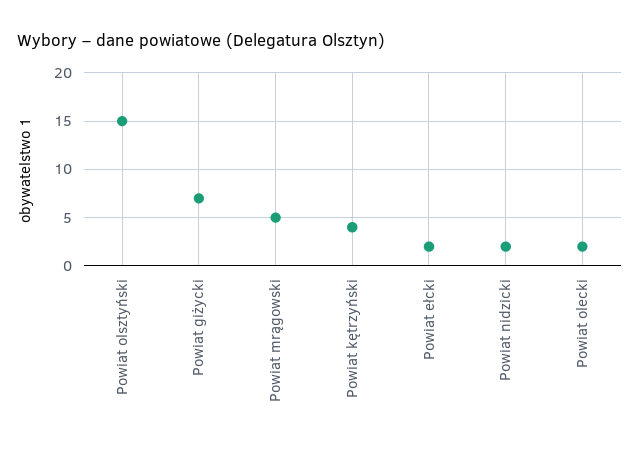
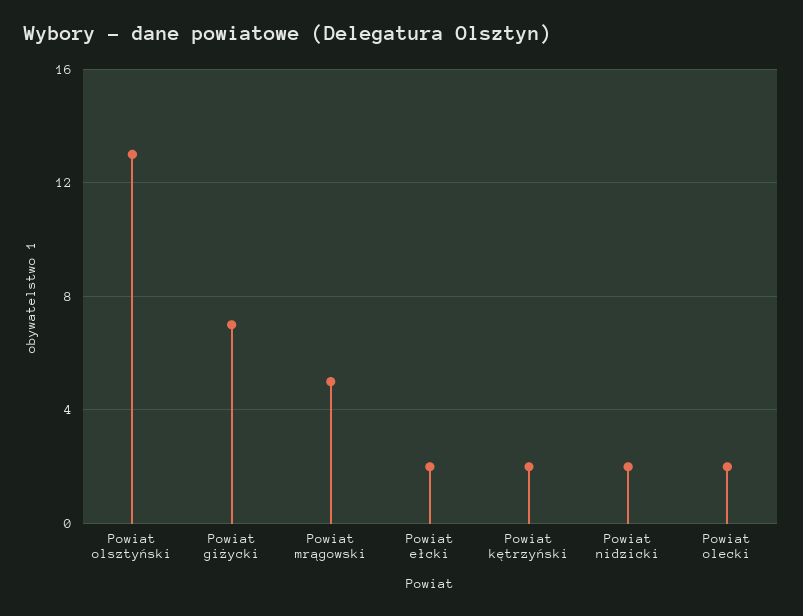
  {
-   "Powiat olsztyński": 15,
+   "Powiat olsztyński": 13,
    "Powiat giżycki": 7,
    "Powiat mrągowski": 5,
-   "Powiat kętrzyński": 4,
+   "Powiat kętrzyński": 2,
    "Powiat ełcki": 2,
    "Powiat nidzicki": 2,
    "Powiat olecki": 2
  }

